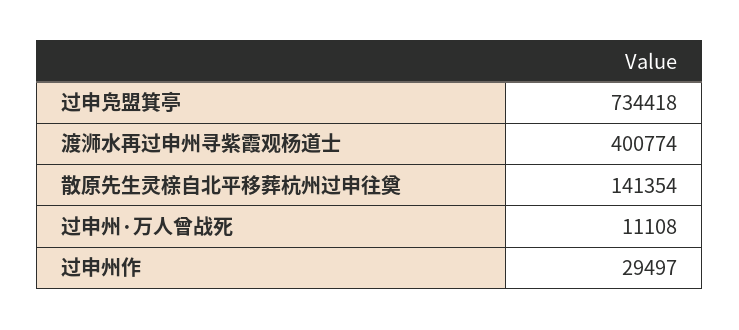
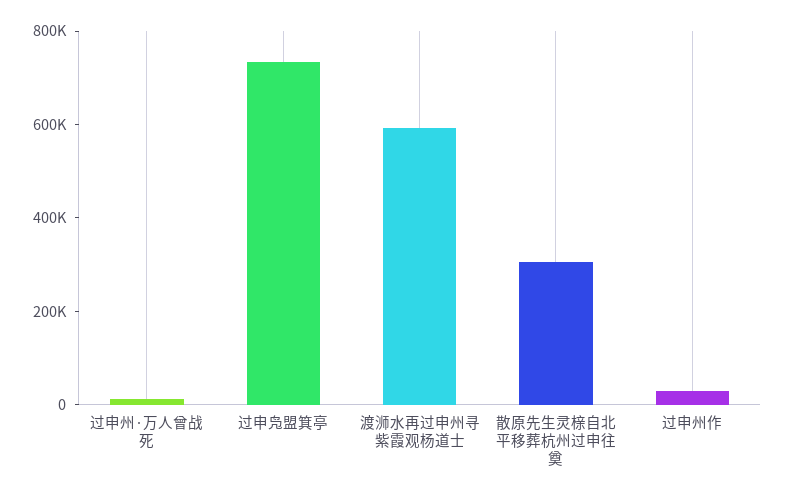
  {
    "过申凫盟箕亭": 734418,
-   "渡浉水再过申州寻紫霞观杨道士": 400774,
+   "渡浉水再过申州寻紫霞观杨道士": 600000,
-   "散原先生灵榇自北平移葬杭州过申往奠": 141354,
+   "散原先生灵榇自北平移葬杭州过申往奠": 300000,
    "过申州·万人曾战死": 11108,
    "过申州作": 29497
  }

